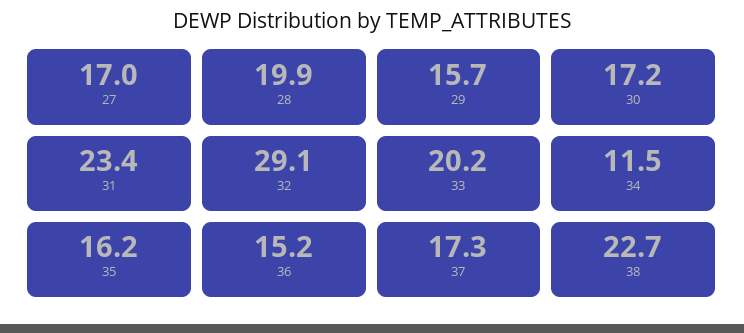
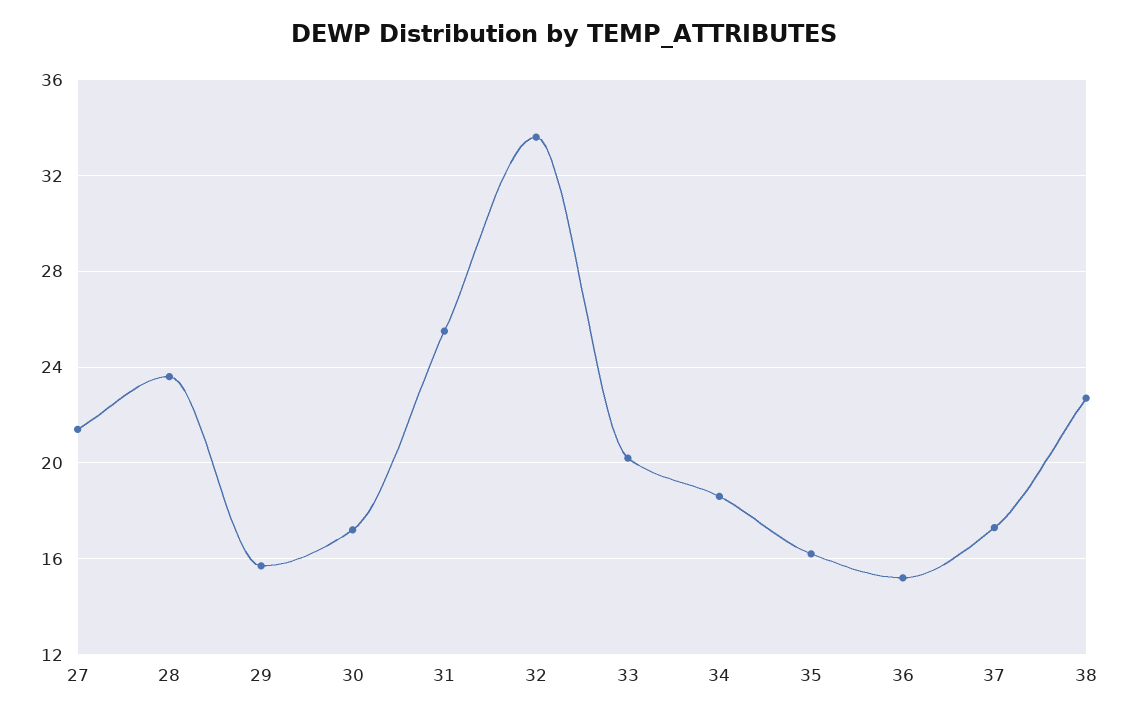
  {
-   "27": 17,
+   "27": 21.5,
-   "28": 19.9,
+   "28": 23.5,
    "29": 15.7,
    "30": 17.2,
-   "31": 23.4,
+   "31": 25.5,
-   "32": 29.1,
+   "32": 33.5,
    "33": 20.2,
-   "34": 11.5,
+   "34": 18.5,
    "35": 16.2,
    "36": 15.2,
    "37": 17.3,
    "38": 22.7
  }

